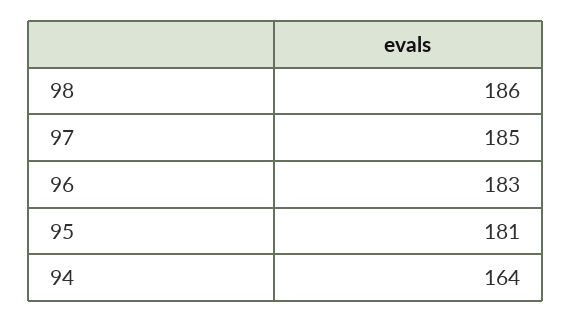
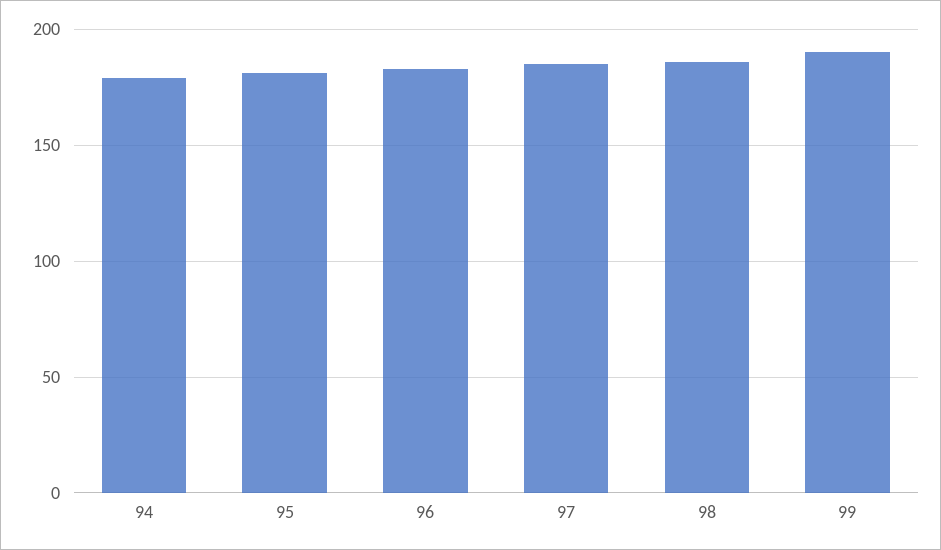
  {
    "98": 186,
    "97": 185,
    "96": 183,
    "95": 181,
-   "94": 164
+   "94": 180,
+   "99": 190
  }

